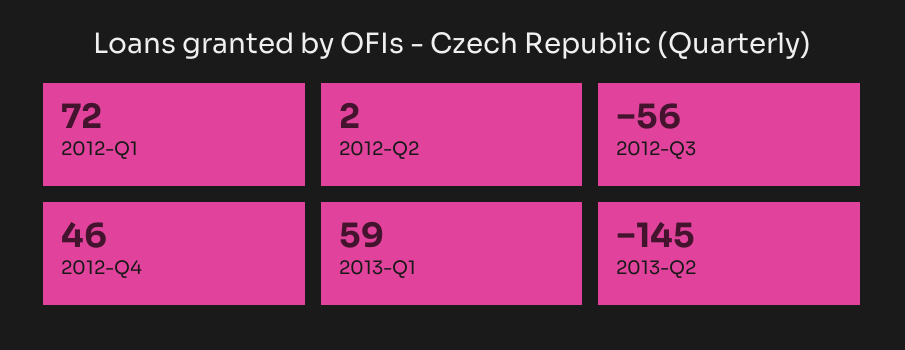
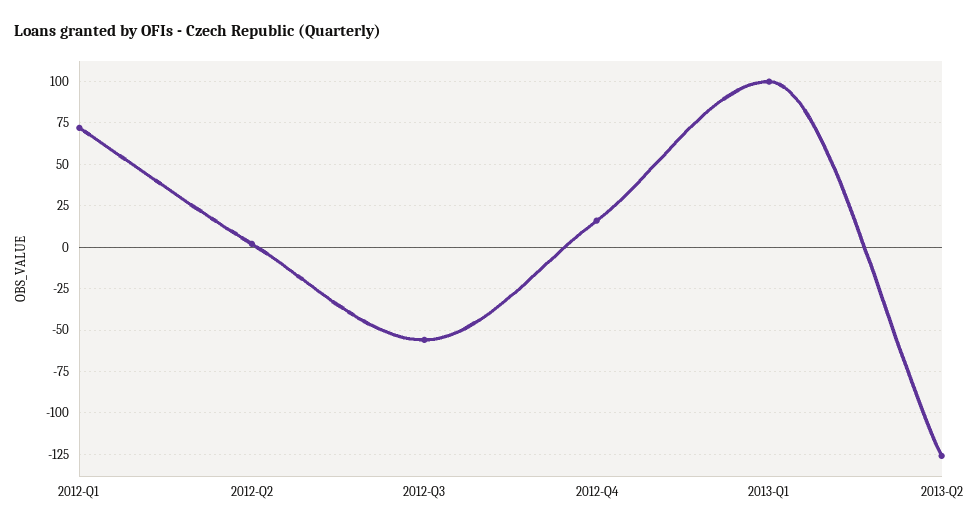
  {
    "2012-Q1": 72,
    "2012-Q2": 2,
    "2012-Q3": -56,
-   "2012-Q4": 46,
+   "2012-Q4": 15,
-   "2013-Q1": 59,
+   "2013-Q1": 100,
-   "2013-Q2": -145
+   "2013-Q2": -125
  }

